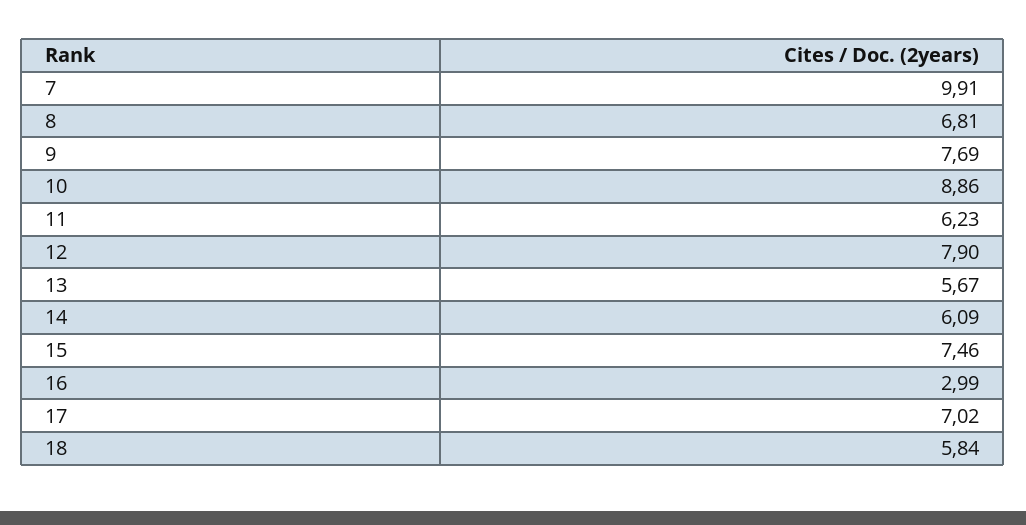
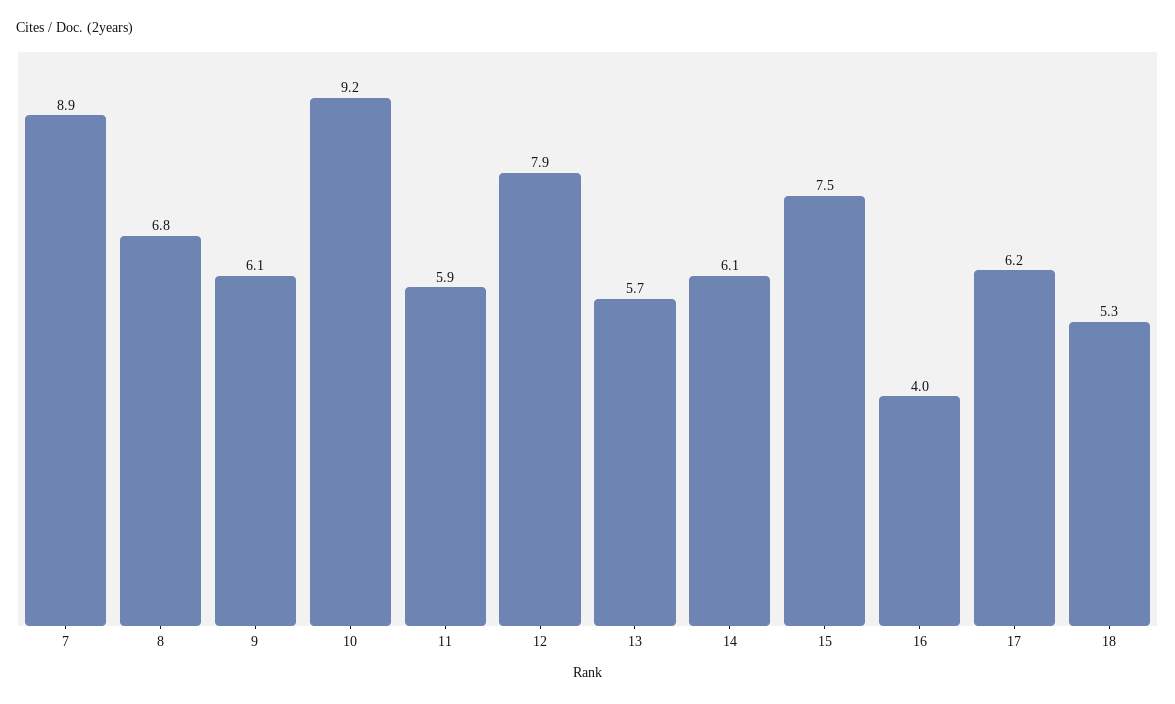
  {
-   "7": 9.91,
+   "7": 8.9,
    "8": 6.81,
-   "9": 7.69,
+   "9": 6.1,
-   "10": 8.86,
+   "10": 9.2,
-   "11": 6.23,
+   "11": 5.9,
    "12": 7.9,
    "13": 5.67,
    "14": 6.09,
    "15": 7.46,
-   "16": 2.99,
+   "16": 4,
-   "17": 7.02,
+   "17": 6.2,
-   "18": 5.84
+   "18": 5.3
  }

